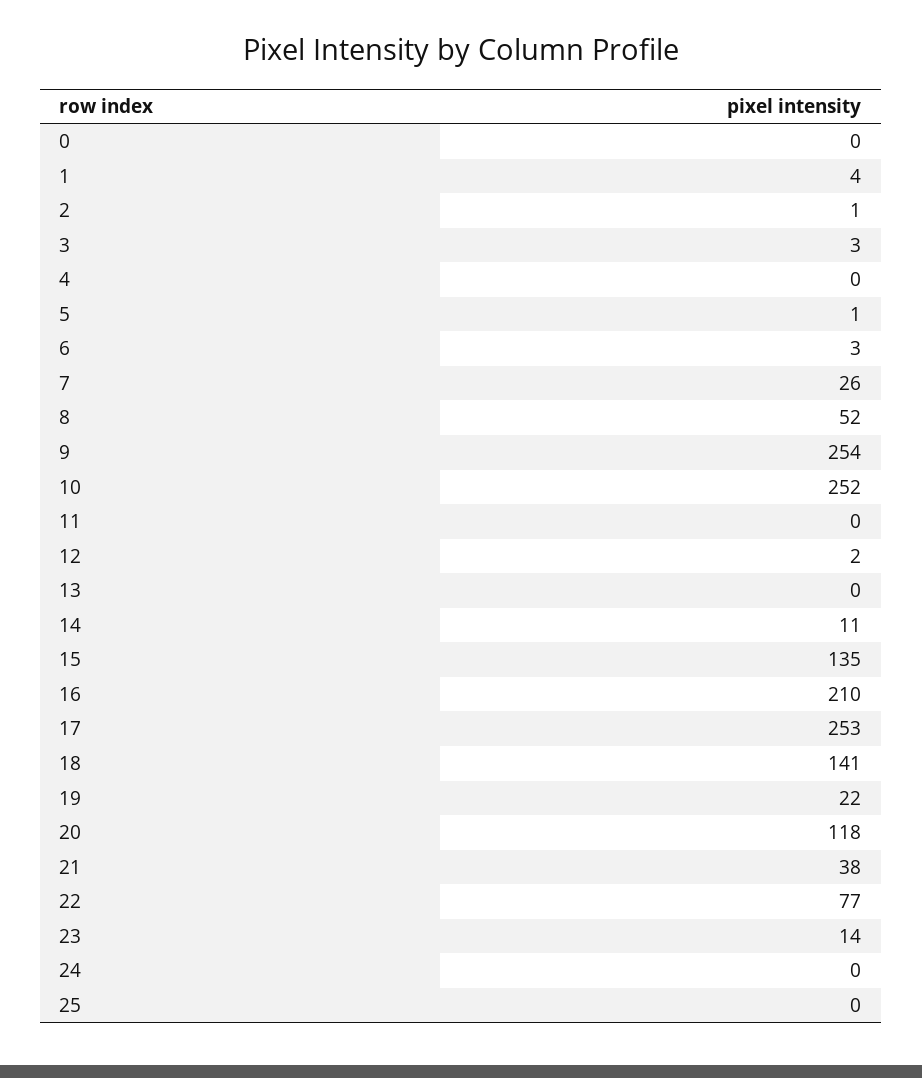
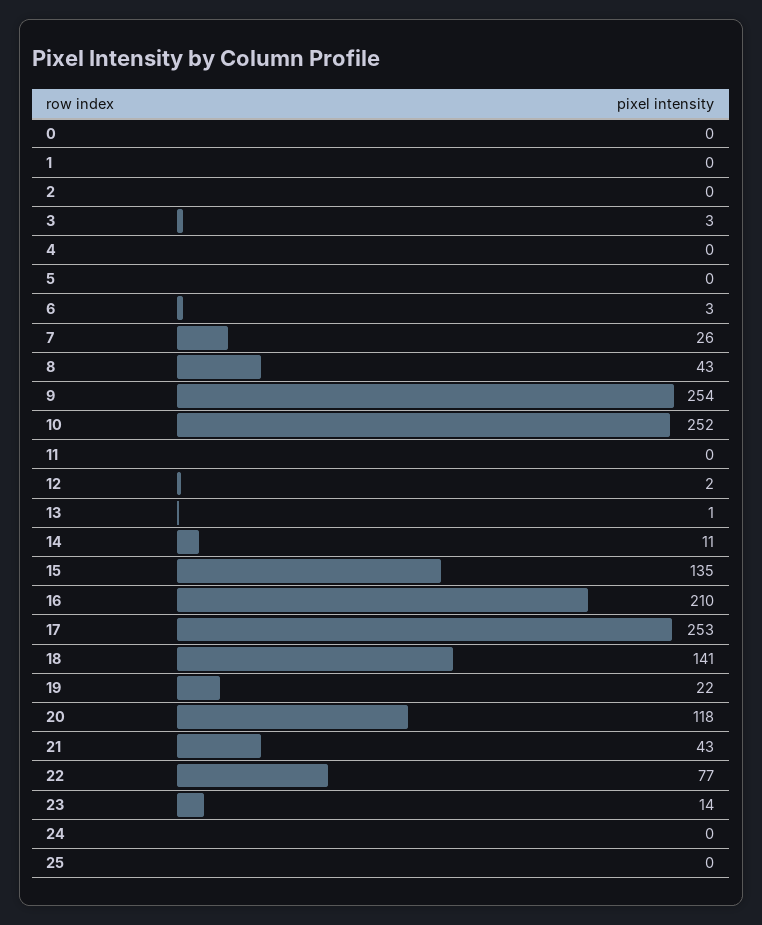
  {
    "0": 0,
-   "1": 4,
+   "1": 0,
-   "2": 1,
+   "2": 0,
    "3": 3,
    "4": 0,
-   "5": 1,
+   "5": 0,
    "6": 3,
    "7": 26,
-   "8": 52,
+   "8": 43,
    "9": 254,
    "10": 252,
    "11": 0,
    "12": 2,
-   "13": 0,
+   "13": 1,
    "14": 11,
    "15": 135,
    "16": 210,
    "17": 253,
    "18": 141,
    "19": 22,
    "20": 118,
-   "21": 38,
+   "21": 43,
    "22": 77,
    "23": 14,
    "24": 0,
    "25": 0
  }

